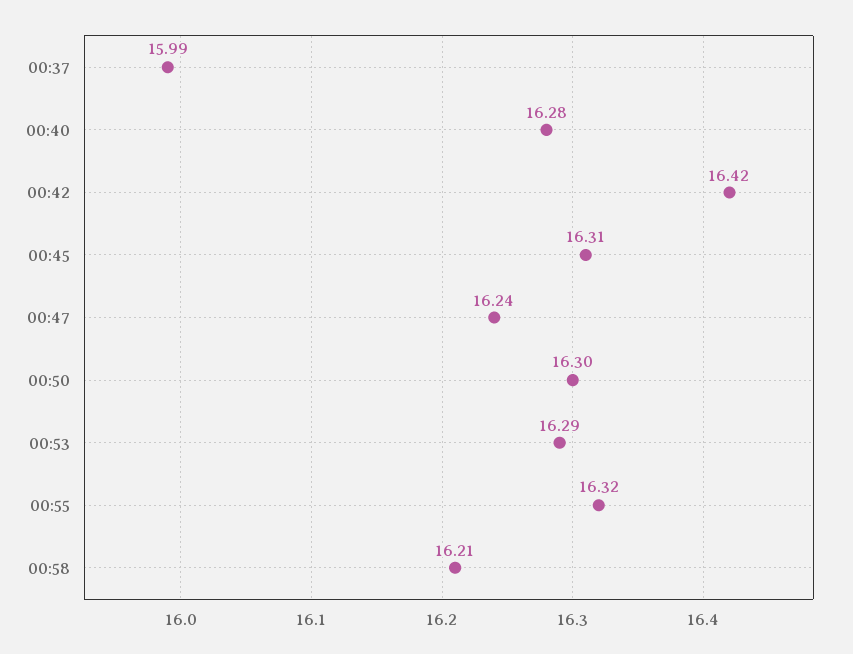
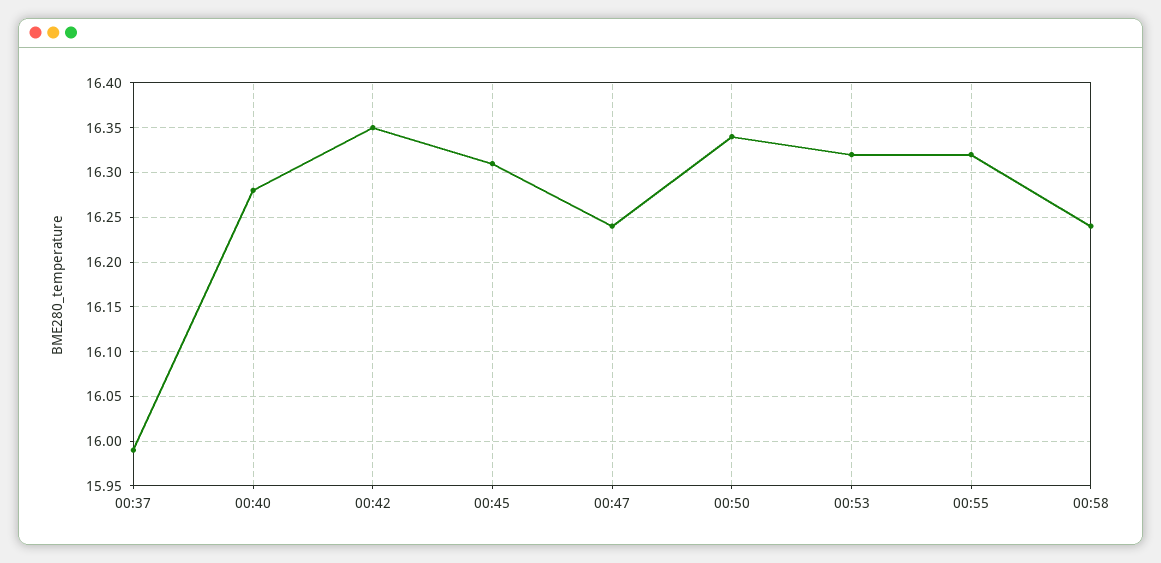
  {
    "00:37": 15.99,
    "00:40": 16.28,
-   "00:42": 16.42,
+   "00:42": 16.35,
    "00:45": 16.31,
    "00:47": 16.24,
-   "00:50": 16.3,
+   "00:50": 16.34,
-   "00:53": 16.29,
+   "00:53": 16.32,
    "00:55": 16.32,
-   "00:58": 16.21
+   "00:58": 16.24
  }

